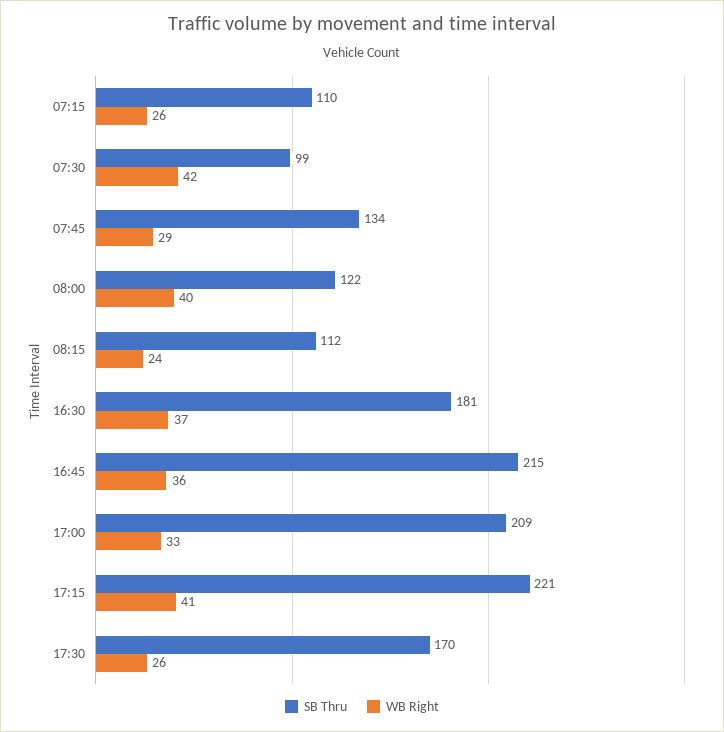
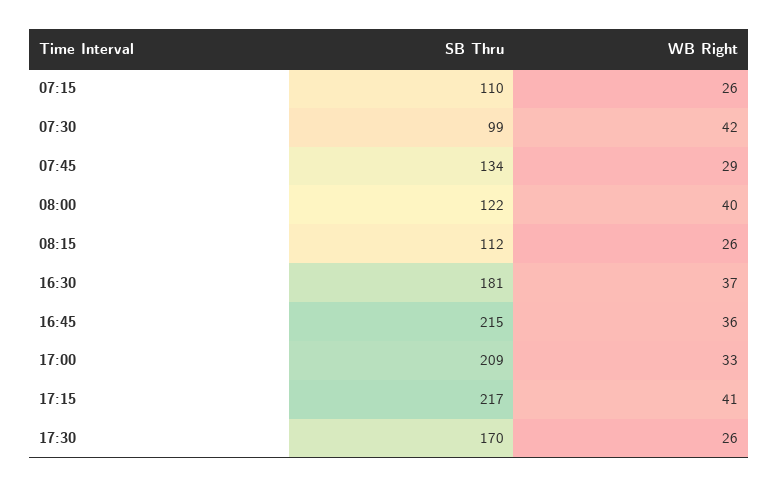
  {
    "SB Thru": {
      "07:15": 110,
      "07:30": 99,
      "07:45": 134,
      "08:00": 122,
      "08:15": 112,
      "16:30": 181,
      "16:45": 215,
      "17:00": 209,
-     "17:15": 221,
+     "17:15": 217,
      "17:30": 170
    },
    "WB Right": {
      "07:15": 26,
      "07:30": 42,
      "07:45": 29,
      "08:00": 40,
-     "08:15": 24,
+     "08:15": 26,
      "16:30": 37,
      "16:45": 36,
      "17:00": 33,
      "17:15": 41,
      "17:30": 26
    }
  }

